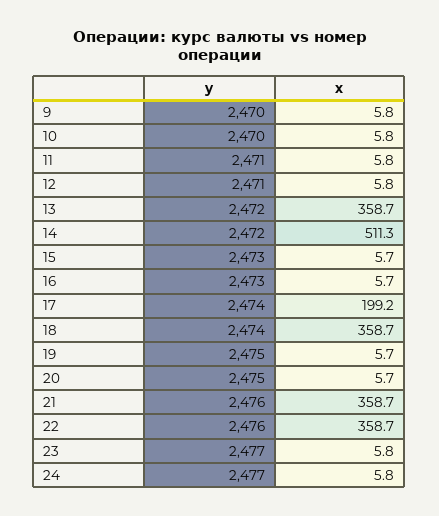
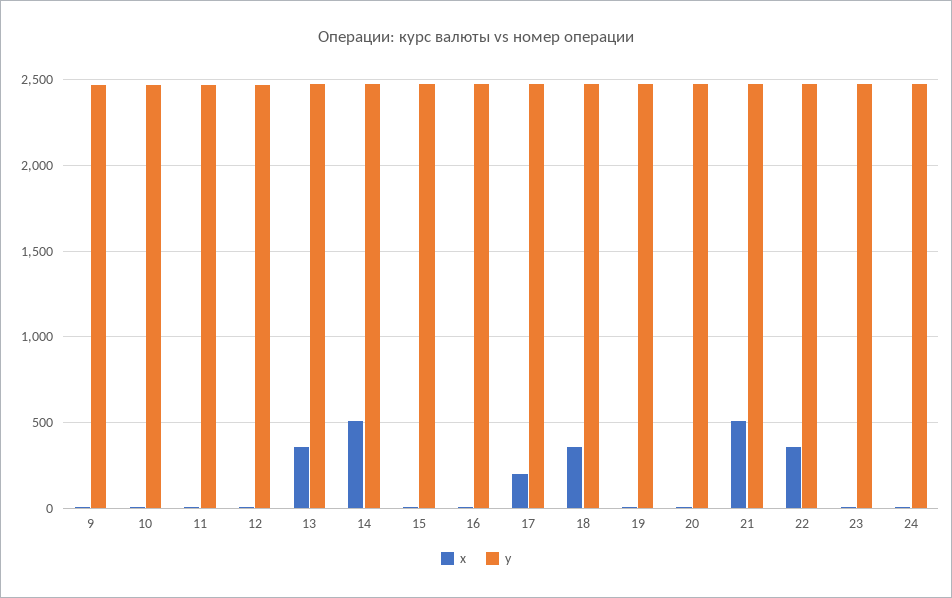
  {
    "y": {
      "9": 2470,
      "10": 2470,
      "11": 2471,
      "12": 2471,
      "13": 2472,
      "14": 2472,
      "15": 2473,
      "16": 2473,
      "17": 2474,
      "18": 2474,
      "19": 2475,
      "20": 2475,
      "21": 2476,
      "22": 2476,
      "23": 2477,
      "24": 2477
    },
    "x": {
      "9": 5.8,
      "10": 5.8,
      "11": 5.8,
      "12": 5.8,
      "13": 358.7,
      "14": 511.3,
      "15": 5.7,
      "16": 5.7,
      "17": 199.2,
      "18": 358.7,
      "19": 5.7,
      "20": 5.7,
-     "21": 358.7,
+     "21": 500,
      "22": 358.7,
      "23": 5.8,
      "24": 5.8
    }
  }

